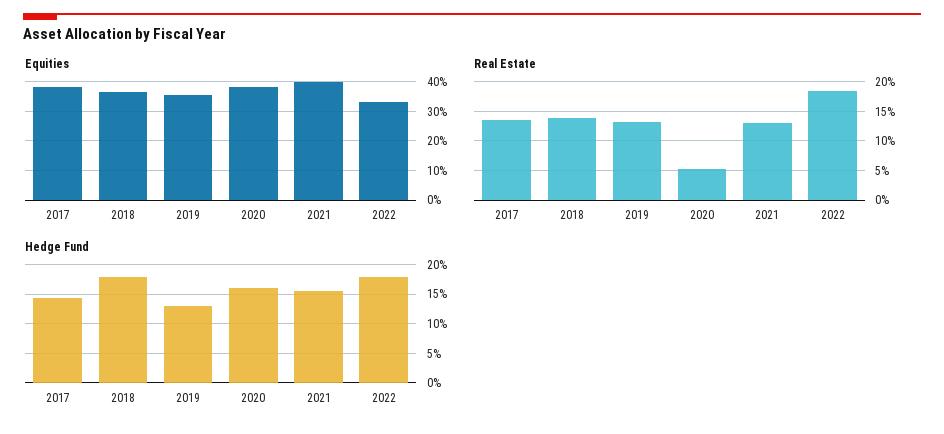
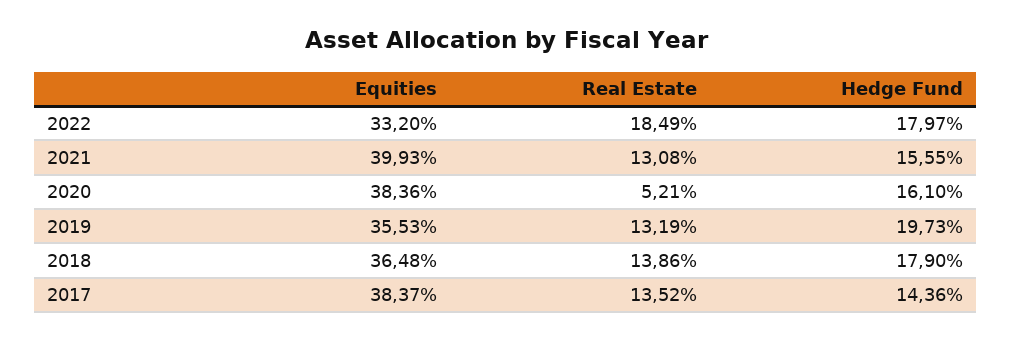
  {
    "Equities": {
      "2017": 38.37,
      "2018": 36.48,
      "2019": 35.53,
      "2020": 38.36,
      "2021": 39.93,
      "2022": 33.2
    },
    "Real Estate": {
      "2017": 13.52,
      "2018": 13.86,
      "2019": 13.19,
      "2020": 5.21,
      "2021": 13.08,
      "2022": 18.49
    },
    "Hedge Fund": {
      "2017": 14.36,
      "2018": 17.9,
-     "2019": 12.5,
+     "2019": 19.73,
      "2020": 16.1,
      "2021": 15.55,
      "2022": 17.97
    }
  }

